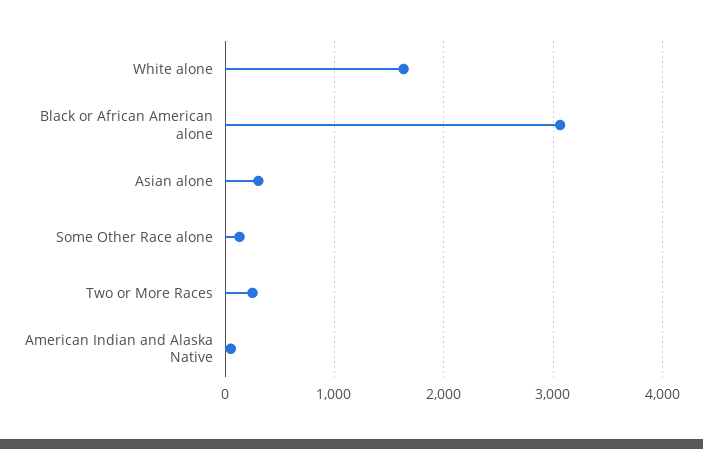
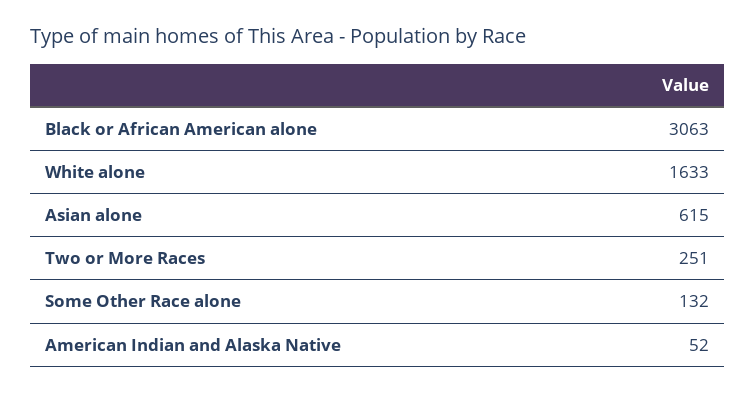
  {
    "White alone": 1633,
    "Black or African American alone": 3063,
-   "Asian alone": 300,
+   "Asian alone": 615,
    "Some Other Race alone": 132,
    "Two or More Races": 251,
    "American Indian and Alaska Native": 52
  }

